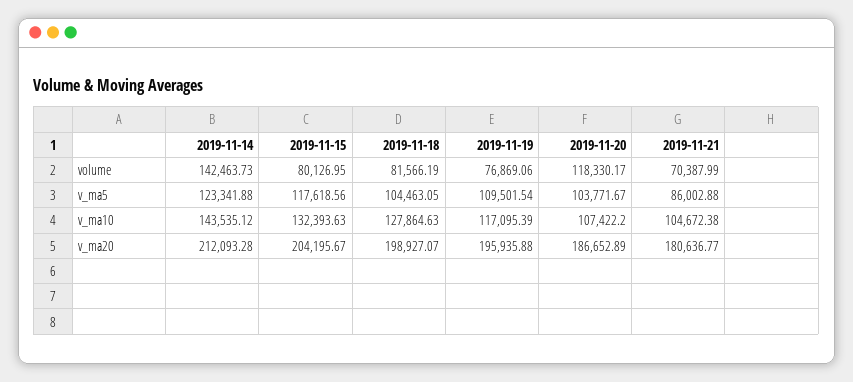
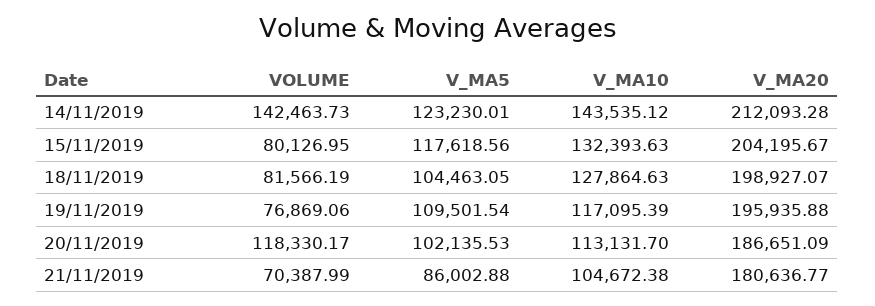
  {
    "2019-11-14": {
      "volume": 142463.73,
-     "v_ma5": 123341.88,
+     "v_ma5": 123230.01,
      "v_ma10": 143535.12,
      "v_ma20": 212093.28
    },
    "2019-11-15": {
      "volume": 80126.95,
      "v_ma5": 117618.56,
      "v_ma10": 132393.63,
      "v_ma20": 204195.67
    },
    "2019-11-18": {
      "volume": 81566.19,
      "v_ma5": 104463.05,
      "v_ma10": 127864.63,
      "v_ma20": 198927.07
    },
    "2019-11-19": {
      "volume": 76869.06,
      "v_ma5": 109501.54,
      "v_ma10": 117095.39,
      "v_ma20": 195935.88
    },
    "2019-11-20": {
      "volume": 118330.17,
-     "v_ma5": 103771.67,
+     "v_ma5": 102135.53,
-     "v_ma10": 107422.2,
+     "v_ma10": 113131.7,
-     "v_ma20": 186652.89
+     "v_ma20": 186651.09
    },
    "2019-11-21": {
      "volume": 70387.99,
      "v_ma5": 86002.88,
      "v_ma10": 104672.38,
      "v_ma20": 180636.77
    }
  }

